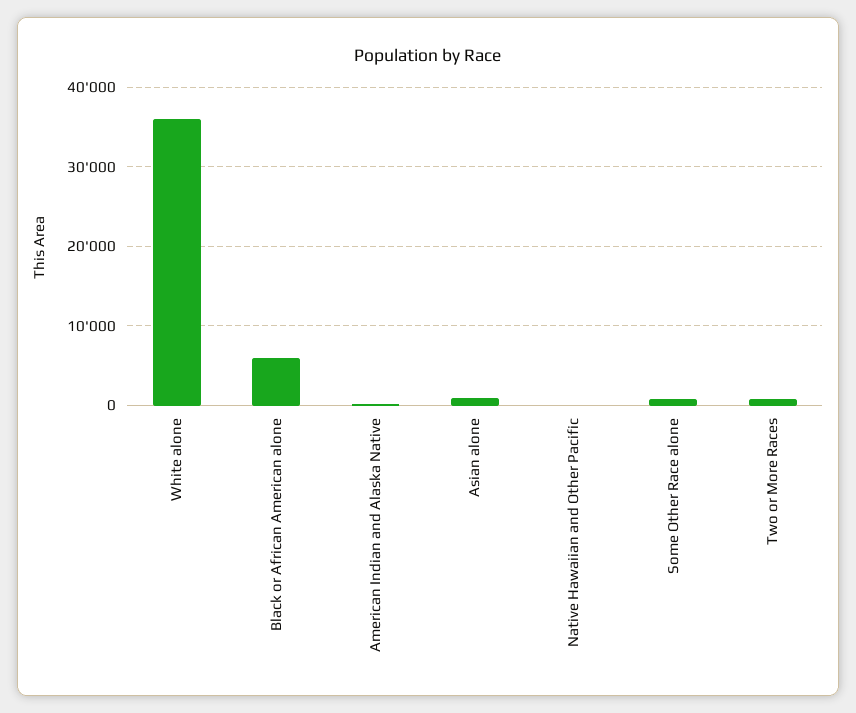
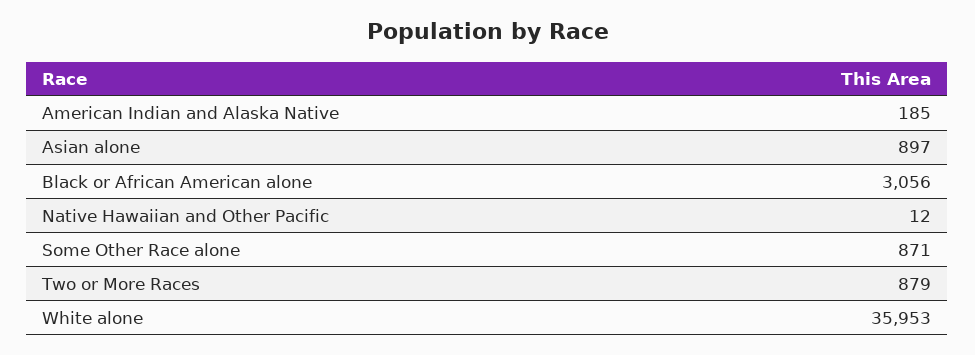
  {
    "White alone": 35953,
-   "Black or African American alone": 6000,
+   "Black or African American alone": 3056,
    "American Indian and Alaska Native": 185,
    "Asian alone": 897,
    "Native Hawaiian and Other Pacific": 12,
    "Some Other Race alone": 871,
    "Two or More Races": 879
  }

